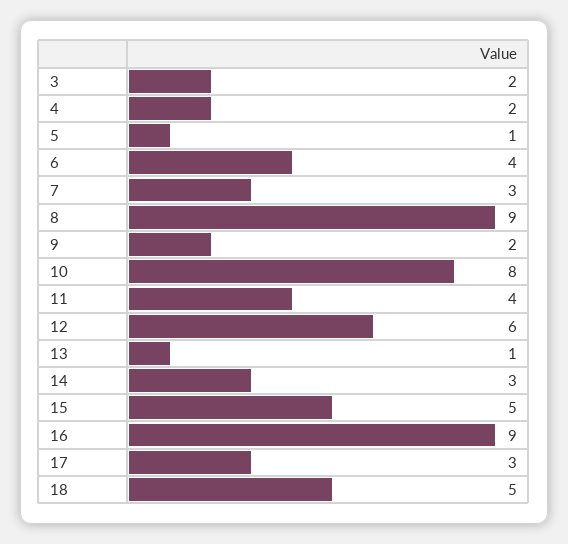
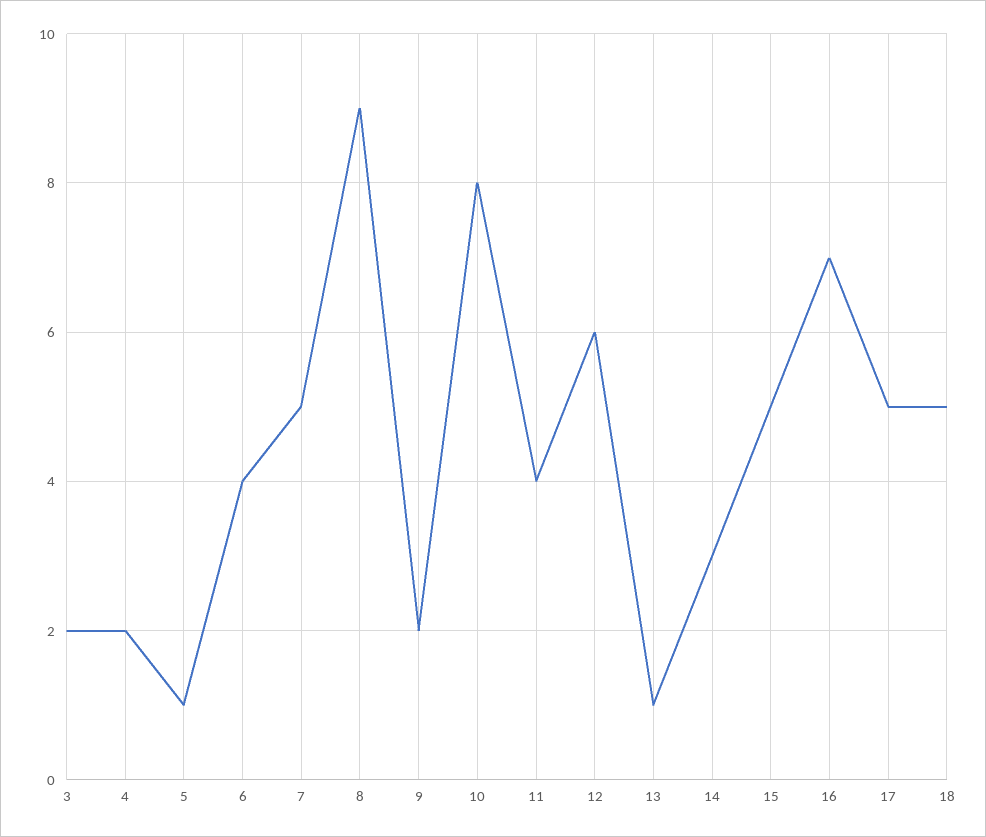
  {
    "3": 2,
    "4": 2,
    "5": 1,
    "6": 4,
-   "7": 3,
+   "7": 5,
    "8": 9,
    "9": 2,
    "10": 8,
    "11": 4,
    "12": 6,
    "13": 1,
    "14": 3,
    "15": 5,
-   "16": 9,
+   "16": 7,
-   "17": 3,
+   "17": 5,
    "18": 5
  }

